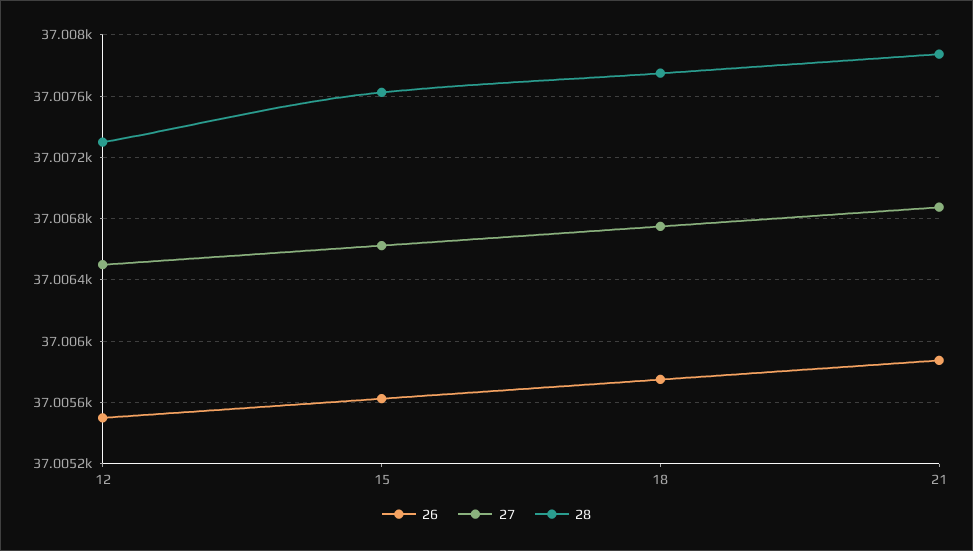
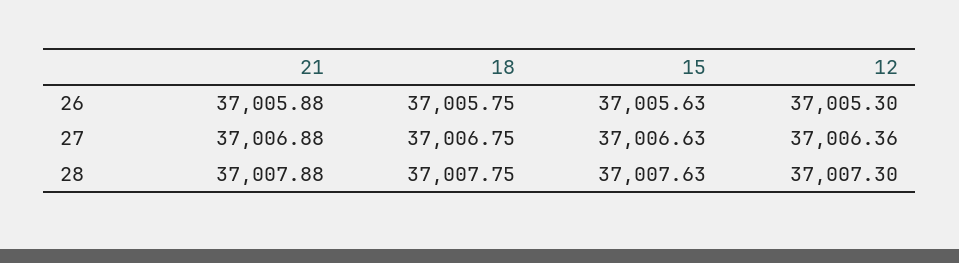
  {
    "26": {
-     "12": 37005.5,
+     "12": 37005.3,
      "15": 37005.63,
      "18": 37005.75,
      "21": 37005.88
    },
    "27": {
-     "12": 37006.5,
+     "12": 37006.36,
      "15": 37006.63,
      "18": 37006.75,
      "21": 37006.88
    },
    "28": {
      "12": 37007.3,
      "15": 37007.63,
      "18": 37007.75,
      "21": 37007.88
    }
  }

